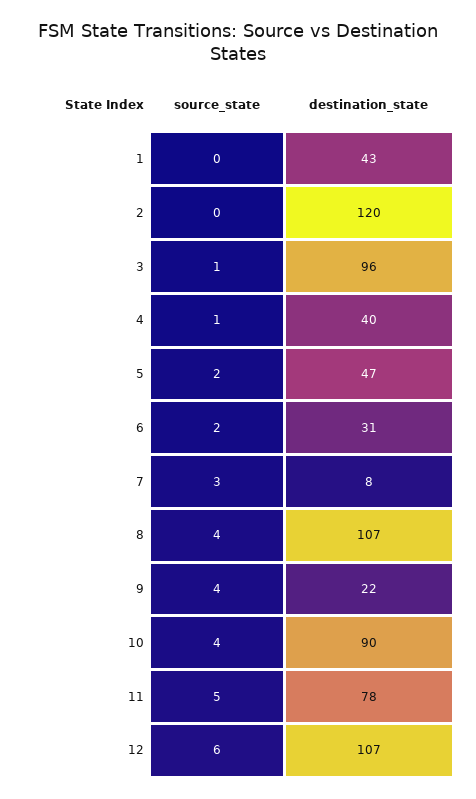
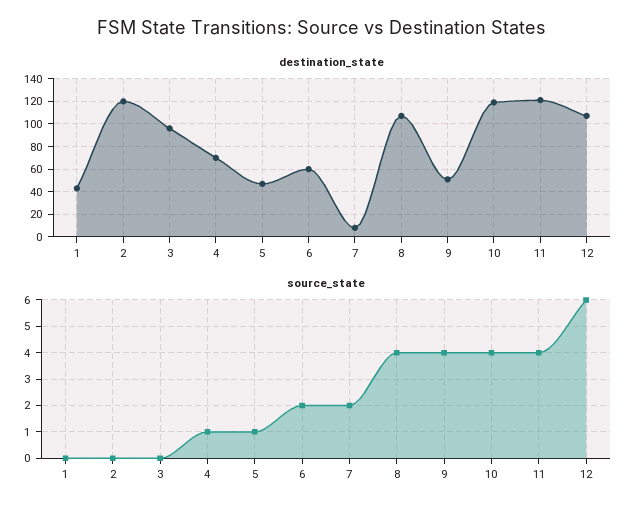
  {
    "source_state": {
      "1": 0,
      "2": 0,
-     "3": 1,
+     "3": 0,
      "4": 1,
-     "5": 2,
+     "5": 1,
      "6": 2,
-     "7": 3,
+     "7": 2,
      "8": 4,
      "9": 4,
      "10": 4,
-     "11": 5,
+     "11": 4,
      "12": 6
    },
    "destination_state": {
      "1": 43,
      "2": 120,
      "3": 96,
-     "4": 40,
+     "4": 70,
      "5": 47,
-     "6": 31,
+     "6": 60,
      "7": 8,
      "8": 107,
-     "9": 22,
+     "9": 50,
-     "10": 90,
+     "10": 120,
-     "11": 78,
+     "11": 120,
      "12": 107
    }
  }

